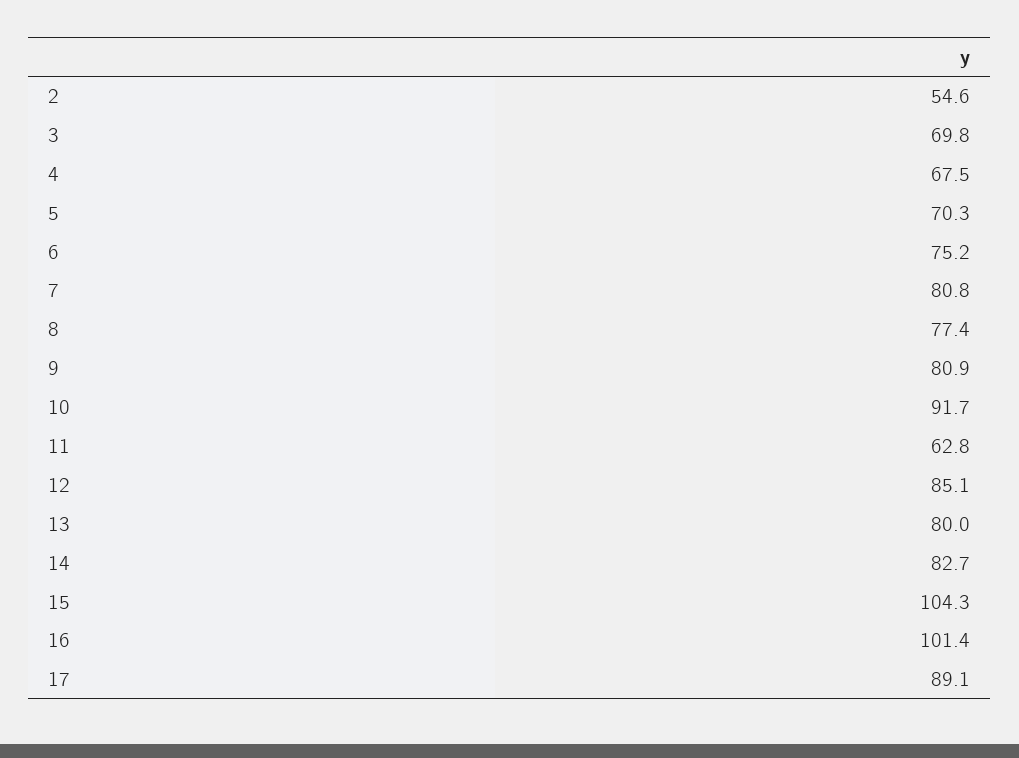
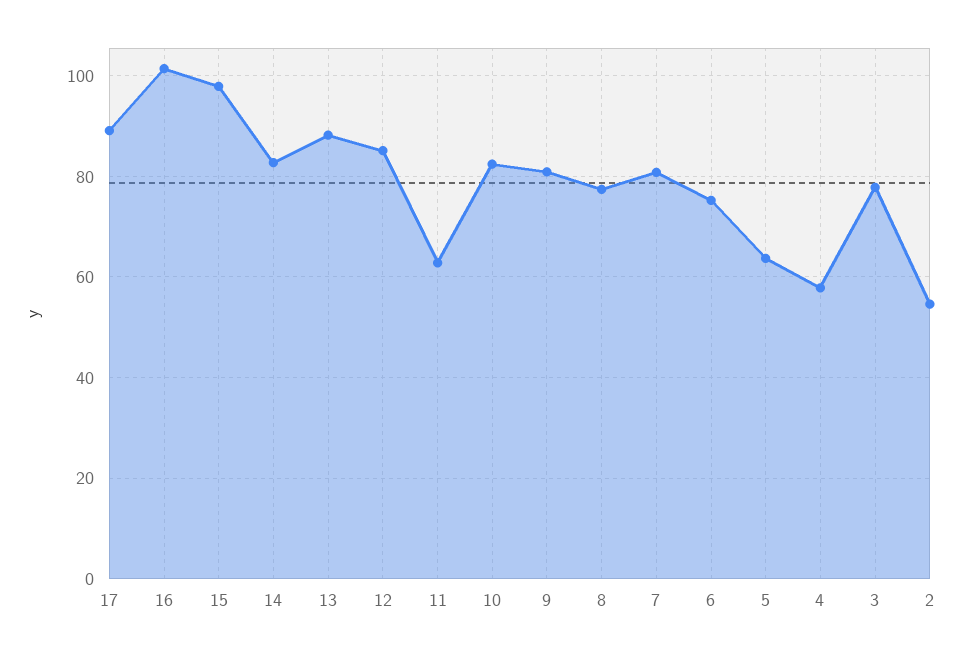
  {
    "2": 54.6,
-   "3": 69.8,
+   "3": 78,
-   "4": 67.5,
+   "4": 58,
-   "5": 70.3,
+   "5": 64,
    "6": 75.2,
    "7": 80.8,
    "8": 77.4,
    "9": 80.9,
-   "10": 91.7,
+   "10": 82,
    "11": 62.8,
    "12": 85.1,
-   "13": 80,
+   "13": 88,
    "14": 82.7,
-   "15": 104.3,
+   "15": 98,
    "16": 101.4,
    "17": 89.1
  }

